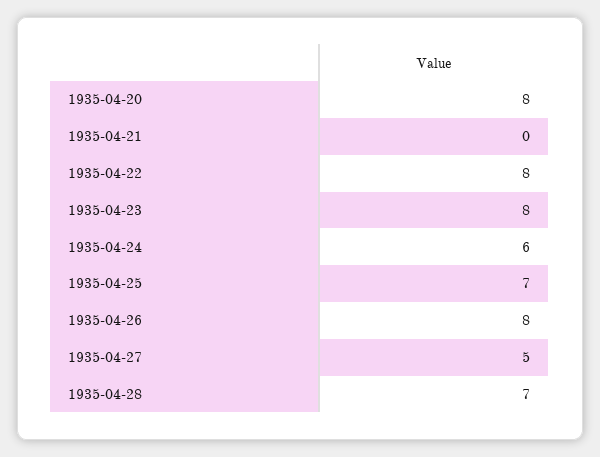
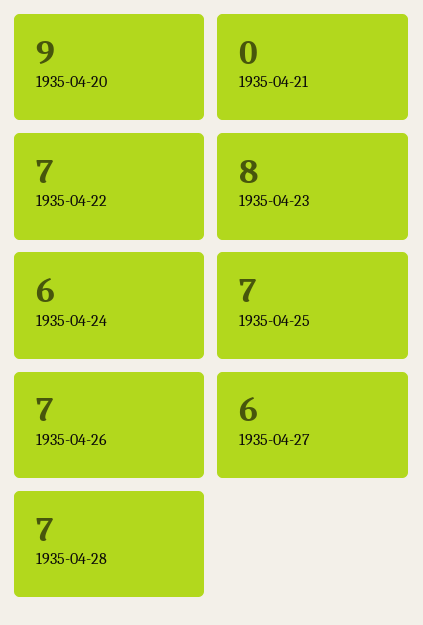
  {
-   "1935-04-20": 8,
+   "1935-04-20": 9,
    "1935-04-21": 0,
-   "1935-04-22": 8,
+   "1935-04-22": 7,
    "1935-04-23": 8,
    "1935-04-24": 6,
    "1935-04-25": 7,
-   "1935-04-26": 8,
+   "1935-04-26": 7,
-   "1935-04-27": 5,
+   "1935-04-27": 6,
    "1935-04-28": 7
  }

